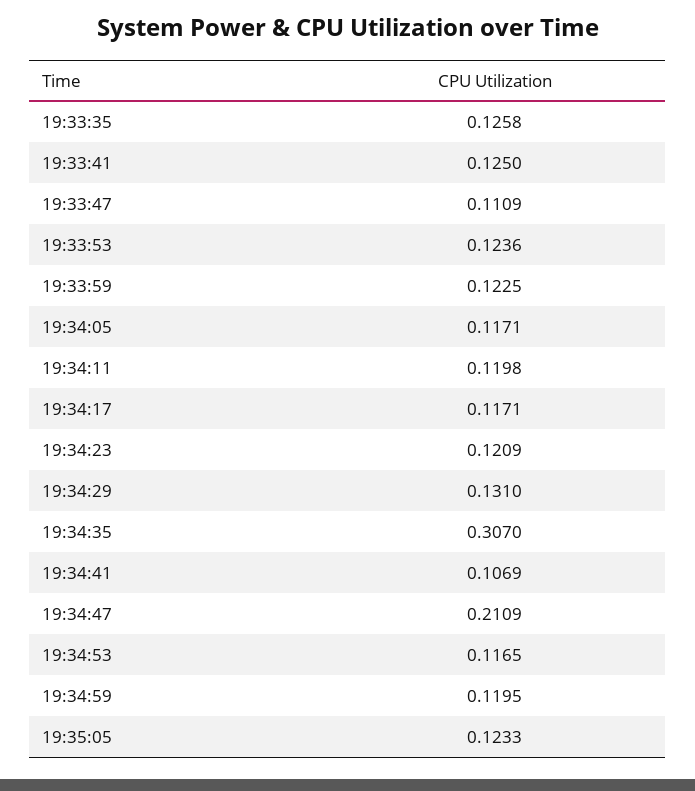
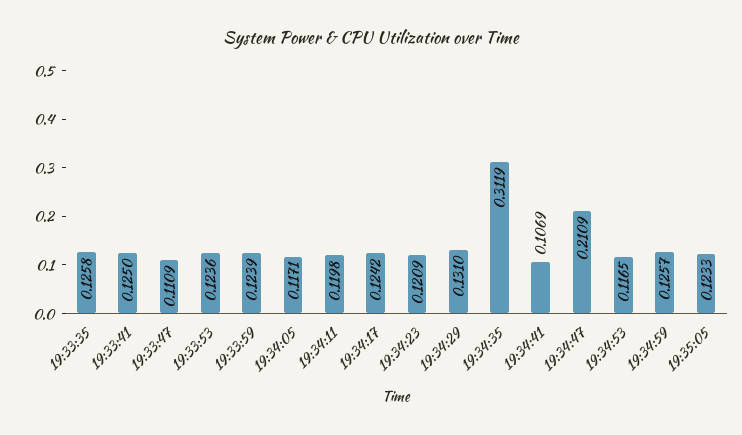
  {
    "19:33:35": 0.1258,
    "19:33:41": 0.125,
    "19:33:47": 0.1109,
    "19:33:53": 0.1236,
-   "19:33:59": 0.1225,
+   "19:33:59": 0.1239,
    "19:34:05": 0.1171,
    "19:34:11": 0.1198,
-   "19:34:17": 0.1171,
+   "19:34:17": 0.1242,
    "19:34:23": 0.1209,
    "19:34:29": 0.131,
-   "19:34:35": 0.307,
+   "19:34:35": 0.3119,
    "19:34:41": 0.1069,
    "19:34:47": 0.2109,
    "19:34:53": 0.1165,
-   "19:34:59": 0.1195,
+   "19:34:59": 0.1257,
    "19:35:05": 0.1233
  }

